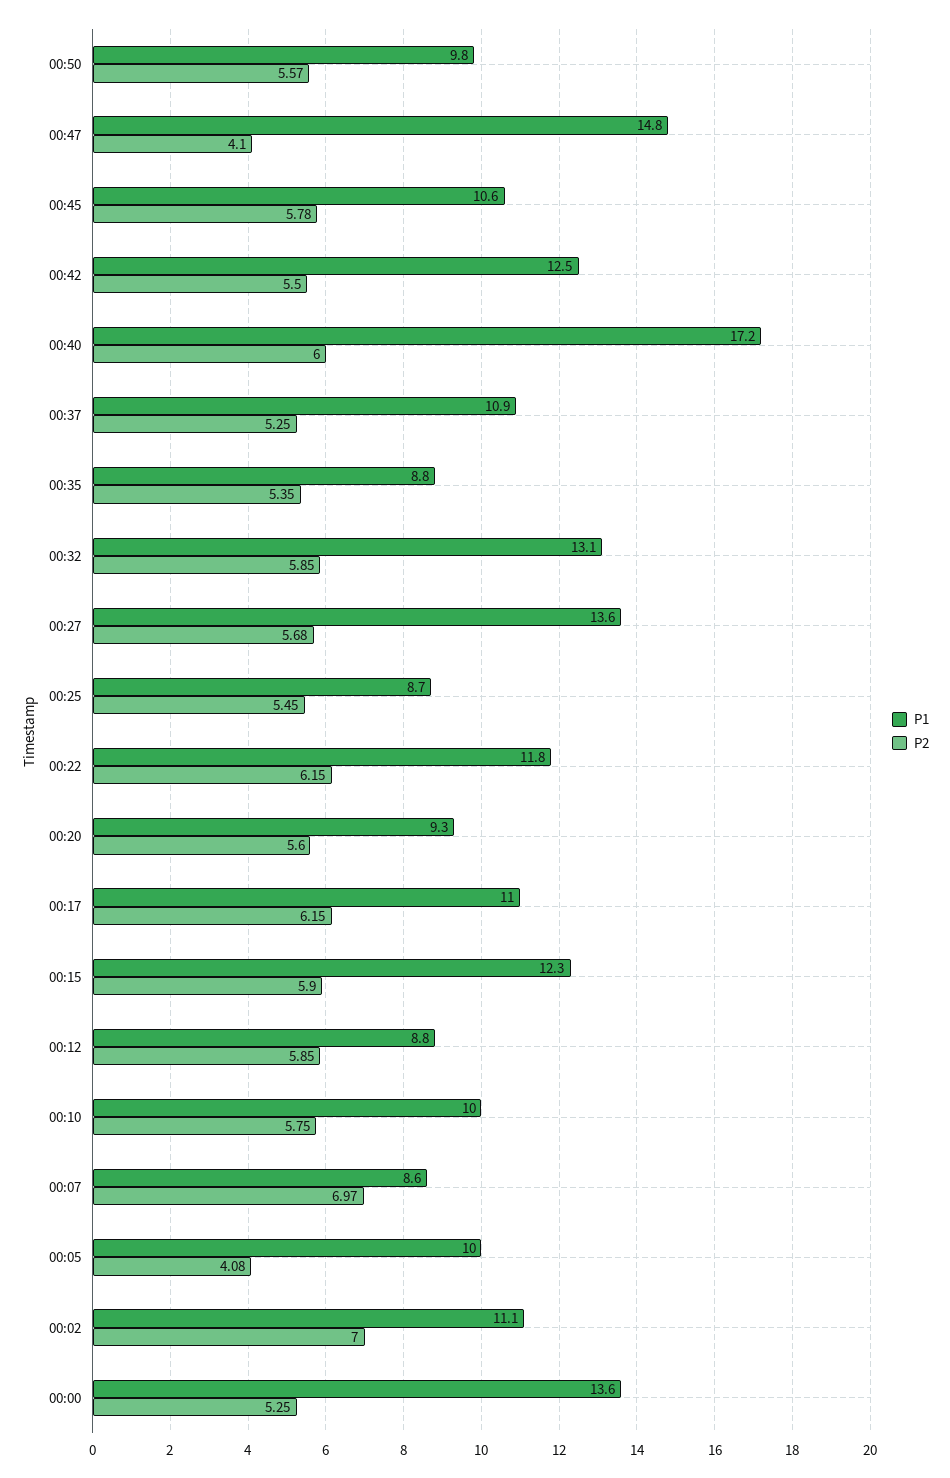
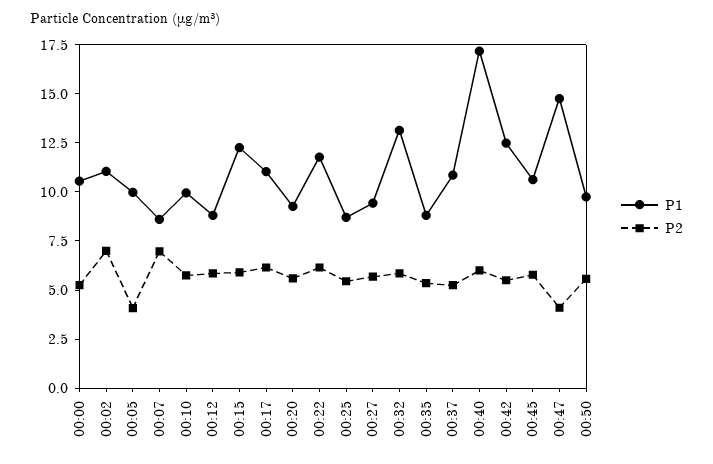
  {
    "P1": {
      "00:50": 9.8,
      "00:47": 14.8,
      "00:45": 10.6,
      "00:42": 12.5,
      "00:40": 17.2,
      "00:37": 10.9,
      "00:35": 8.8,
      "00:32": 13.1,
-     "00:27": 13.6,
+     "00:27": 9.5,
      "00:25": 8.7,
      "00:22": 11.8,
      "00:20": 9.3,
      "00:17": 11,
      "00:15": 12.3,
      "00:12": 8.8,
      "00:10": 10,
      "00:07": 8.6,
      "00:05": 10,
      "00:02": 11.1,
-     "00:00": 13.6
+     "00:00": 10.5
    },
    "P2": {
      "00:50": 5.57,
      "00:47": 4.1,
      "00:45": 5.78,
      "00:42": 5.5,
      "00:40": 6,
      "00:37": 5.25,
      "00:35": 5.35,
      "00:32": 5.85,
      "00:27": 5.68,
      "00:25": 5.45,
      "00:22": 6.15,
      "00:20": 5.6,
      "00:17": 6.15,
      "00:15": 5.9,
      "00:12": 5.85,
      "00:10": 5.75,
      "00:07": 6.97,
      "00:05": 4.08,
      "00:02": 7,
      "00:00": 5.25
    }
  }

